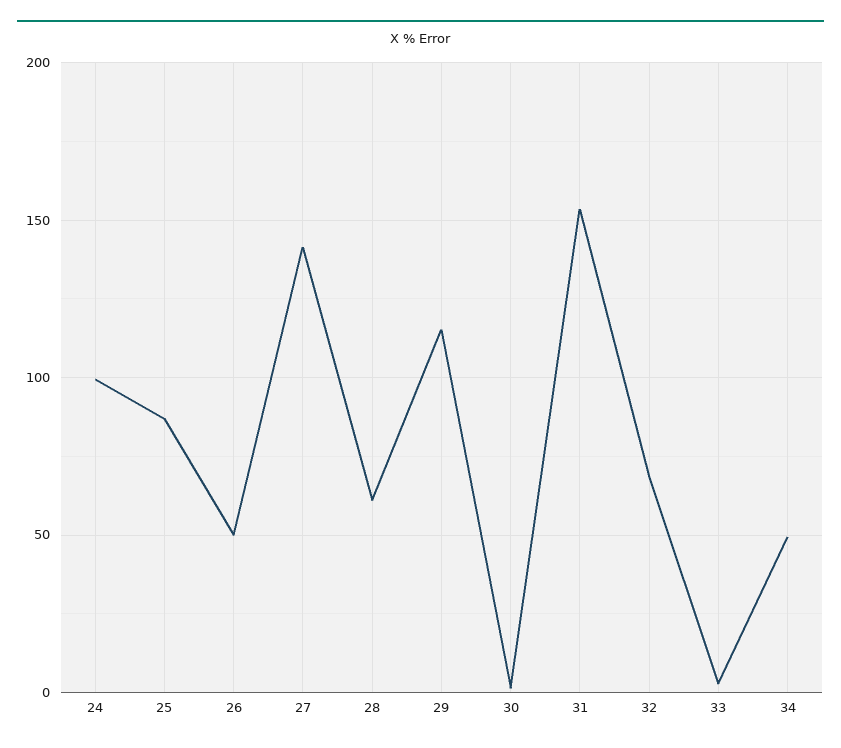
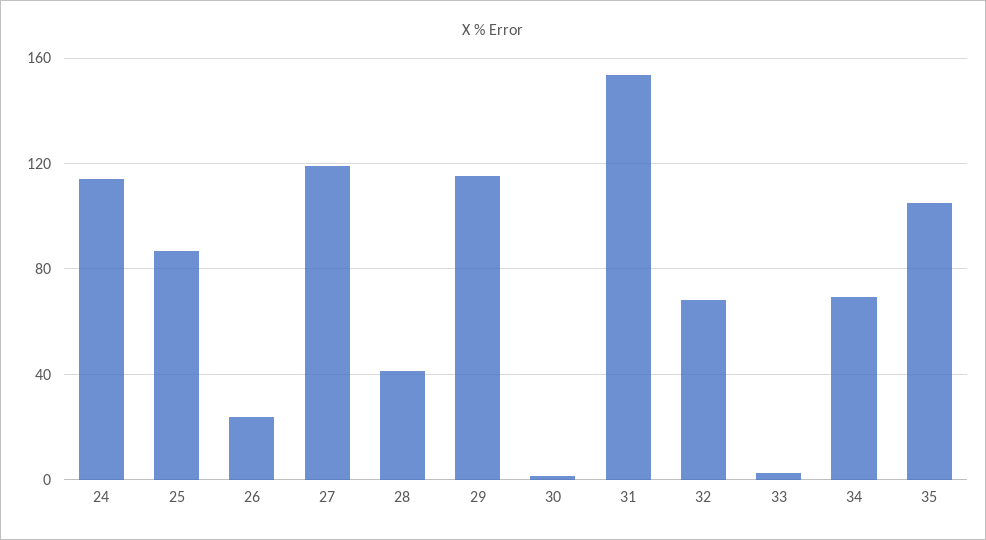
  {
-   "24": 100,
+   "24": 115,
    "25": 85,
-   "26": 50,
+   "26": 25,
-   "27": 140,
+   "27": 120,
-   "28": 60,
+   "28": 40,
    "29": 115,
    "30": 0,
    "31": 155,
    "32": 70,
    "33": 5,
-   "34": 50
+   "34": 70,
+   "35": 105
  }

